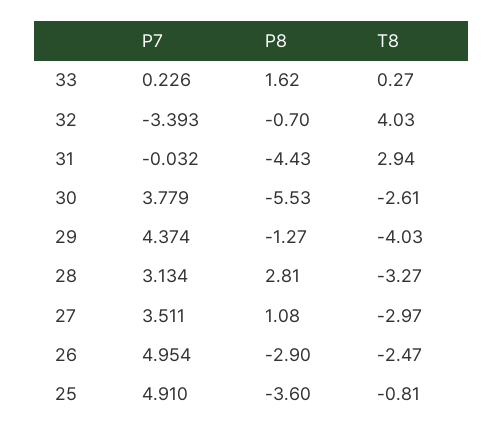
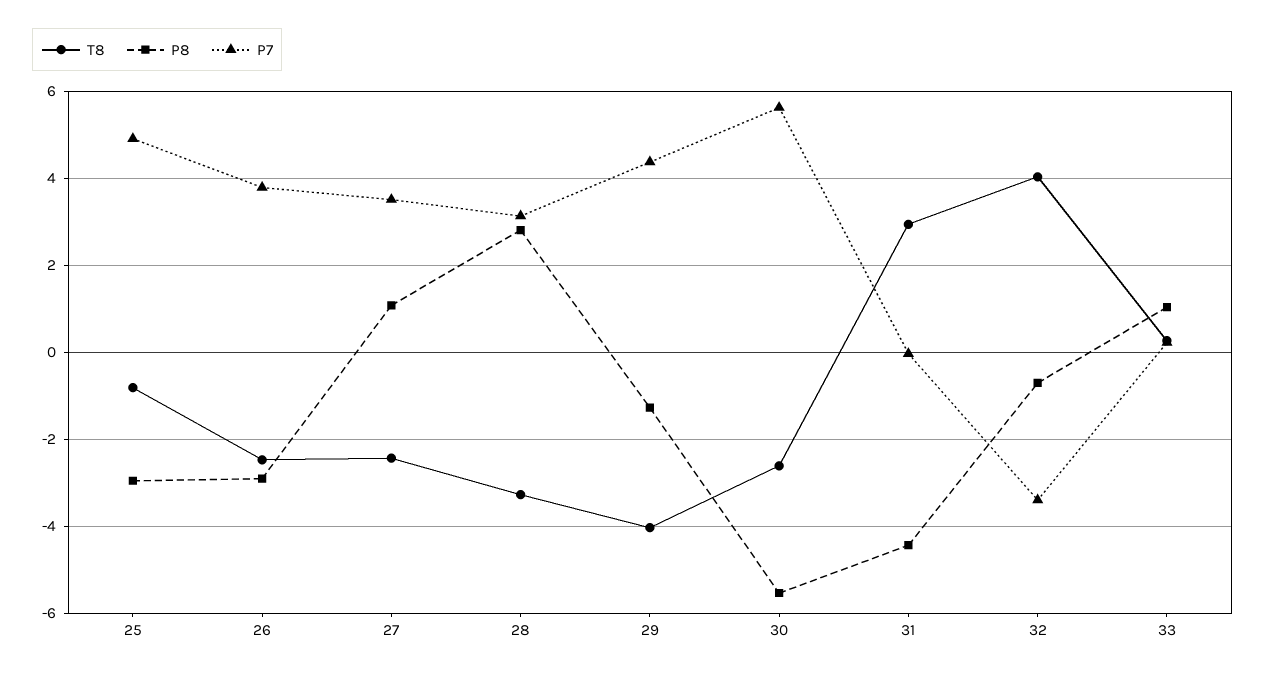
  {
    "P7": {
      "33": 0.226,
      "32": -3.393,
      "31": -0.032,
-     "30": 3.779,
+     "30": 5.6,
      "29": 4.374,
      "28": 3.134,
      "27": 3.511,
-     "26": 4.954,
+     "26": 3.8,
      "25": 4.91
    },
    "P8": {
-     "33": 1.62,
+     "33": 1,
      "32": -0.7,
      "31": -4.43,
      "30": -5.53,
      "29": -1.27,
      "28": 2.81,
      "27": 1.08,
      "26": -2.9,
-     "25": -3.6
+     "25": -3
    },
    "T8": {
      "33": 0.27,
      "32": 4.03,
      "31": 2.94,
      "30": -2.61,
      "29": -4.03,
      "28": -3.27,
-     "27": -2.97,
+     "27": -2.4,
      "26": -2.47,
      "25": -0.81
    }
  }

